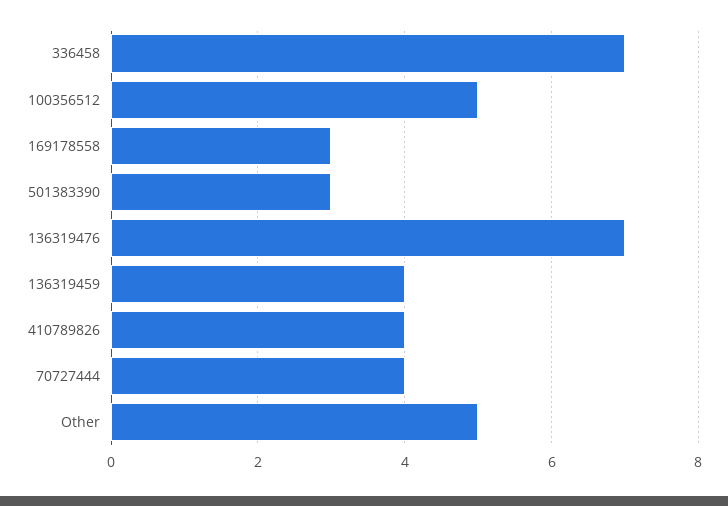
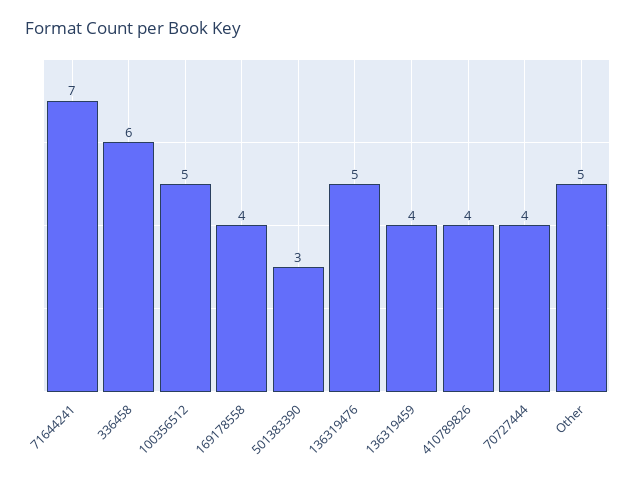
  {
-   "336458": 7,
+   "336458": 6,
    "100356512": 5,
-   "169178558": 3,
+   "169178558": 4,
    "501383390": 3,
-   "136319476": 7,
+   "136319476": 5,
    "136319459": 4,
    "410789826": 4,
    "70727444": 4,
-   "Other": 5
+   "Other": 5,
+   "71644241": 7
  }

